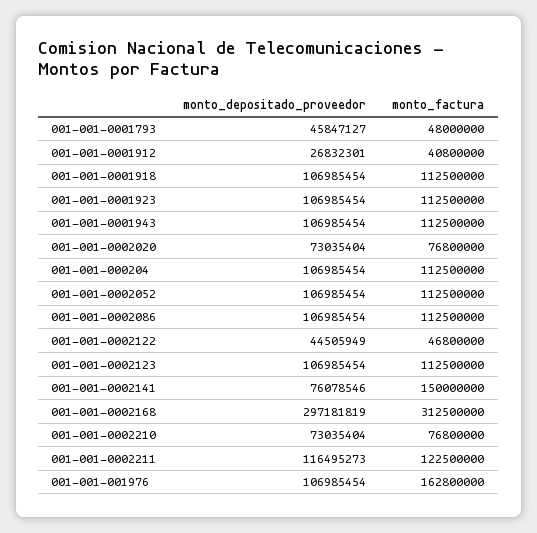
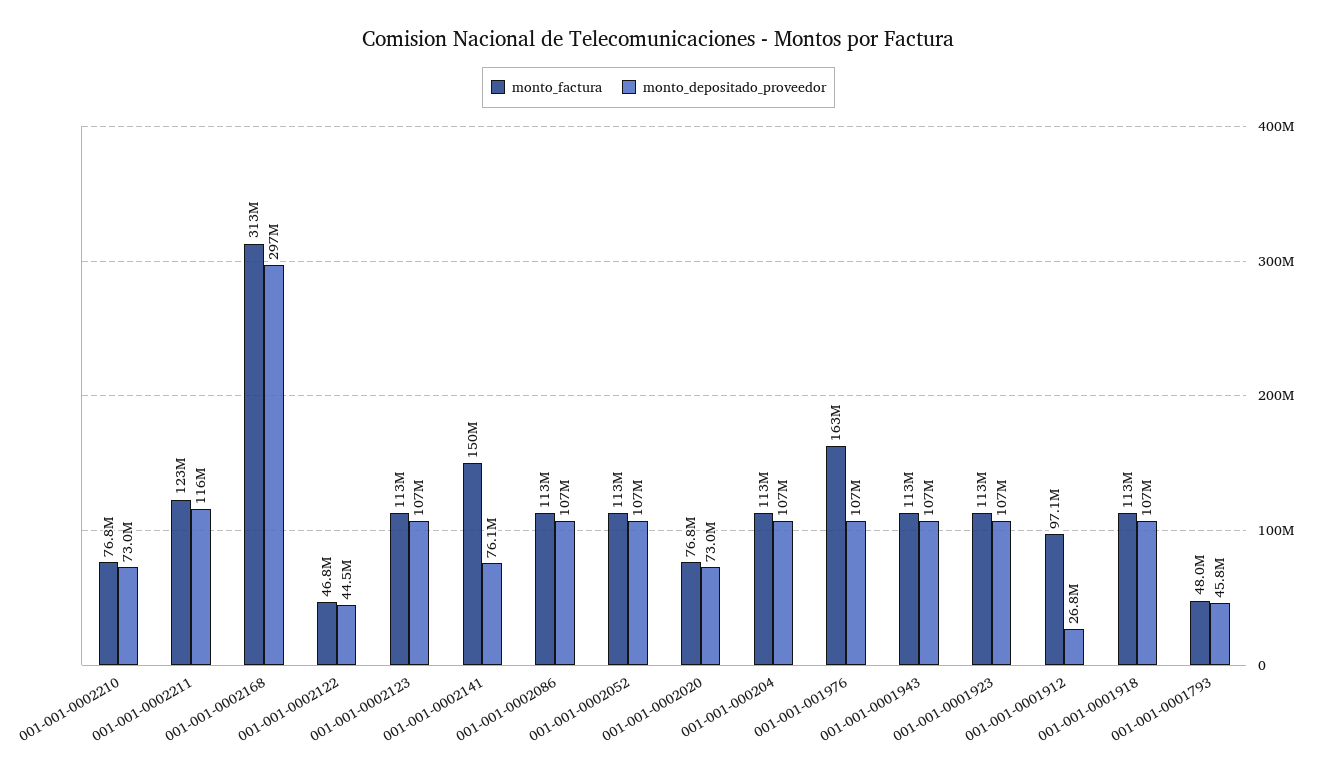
  {
    "monto_depositado_proveedor": {
      "001-001-0001793": 45847127,
      "001-001-0001912": 26832301,
      "001-001-0001918": 106985454,
      "001-001-0001923": 106985454,
      "001-001-0001943": 106985454,
      "001-001-0002020": 73035404,
      "001-001-000204": 106985454,
      "001-001-0002052": 106985454,
      "001-001-0002086": 106985454,
      "001-001-0002122": 44505949,
      "001-001-0002123": 106985454,
      "001-001-0002141": 76078546,
      "001-001-0002168": 297181819,
      "001-001-0002210": 73035404,
      "001-001-0002211": 116495273,
      "001-001-001976": 106985454
    },
    "monto_factura": {
      "001-001-0001793": 48000000,
-     "001-001-0001912": 40800000,
+     "001-001-0001912": 97100000,
      "001-001-0001918": 112500000,
      "001-001-0001923": 112500000,
      "001-001-0001943": 112500000,
      "001-001-0002020": 76800000,
      "001-001-000204": 112500000,
      "001-001-0002052": 112500000,
      "001-001-0002086": 112500000,
      "001-001-0002122": 46800000,
      "001-001-0002123": 112500000,
      "001-001-0002141": 150000000,
      "001-001-0002168": 312500000,
      "001-001-0002210": 76800000,
      "001-001-0002211": 122500000,
      "001-001-001976": 162800000
    }
  }

